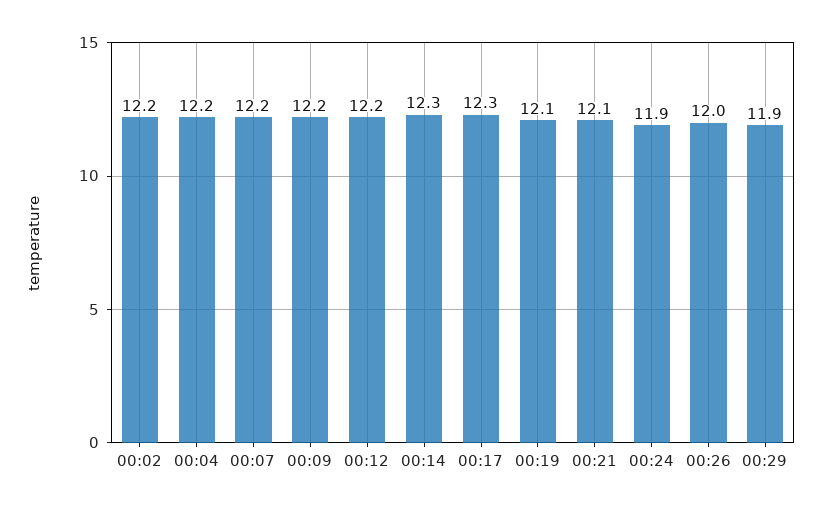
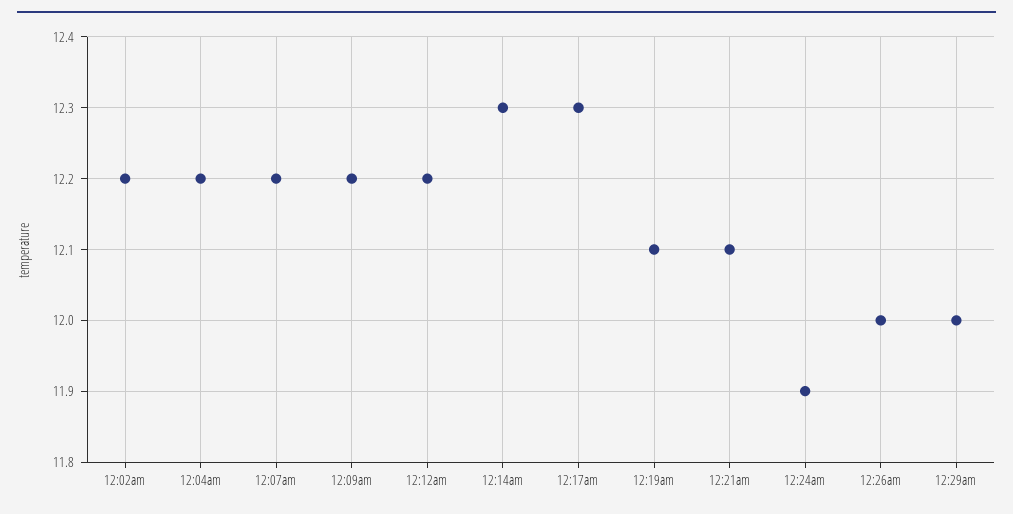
  {
    "00:02": 12.2,
    "00:04": 12.2,
    "00:07": 12.2,
    "00:09": 12.2,
    "00:12": 12.2,
    "00:14": 12.3,
    "00:17": 12.3,
    "00:19": 12.1,
    "00:21": 12.1,
    "00:24": 11.9,
    "00:26": 12,
-   "00:29": 11.9
+   "00:29": 12
  }

